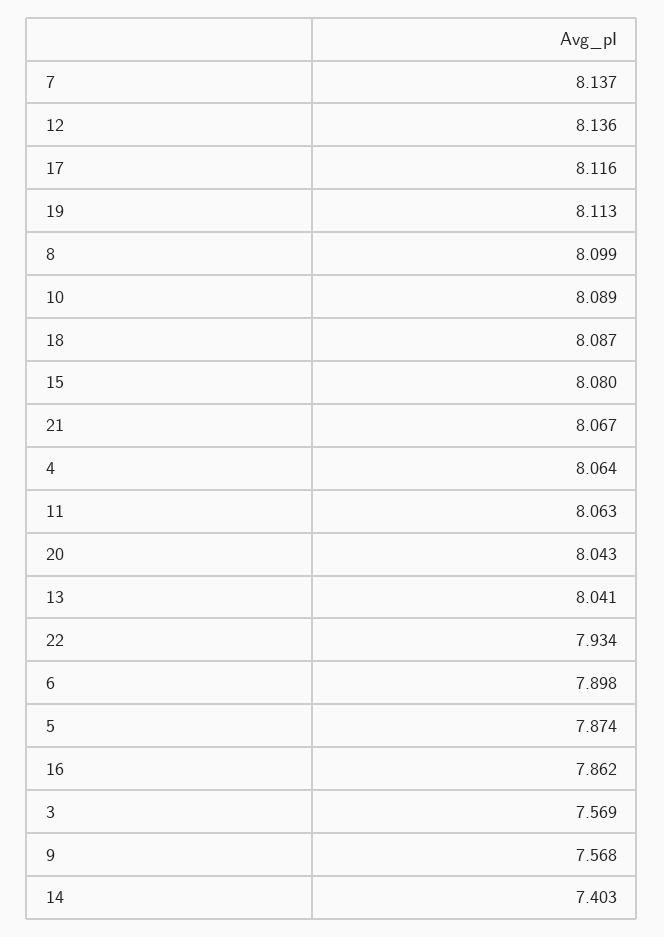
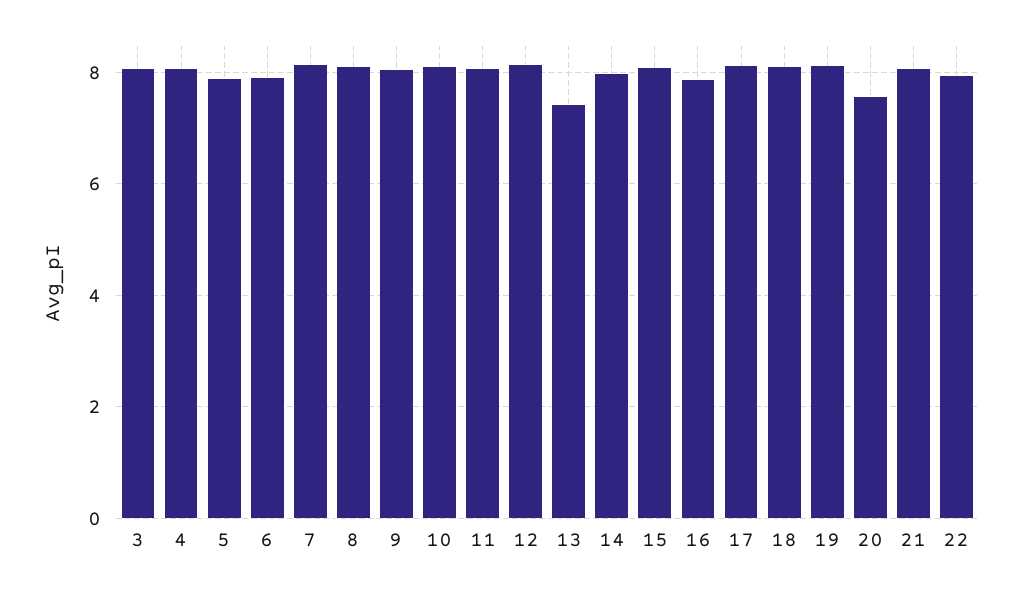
  {
    "7": 8.137,
    "12": 8.136,
    "17": 8.116,
    "19": 8.113,
    "8": 8.099,
    "10": 8.089,
    "18": 8.087,
    "15": 8.08,
    "21": 8.067,
    "4": 8.064,
    "11": 8.063,
-   "20": 8.043,
+   "20": 7.6,
-   "13": 8.041,
+   "13": 7.4,
    "22": 7.934,
    "6": 7.898,
    "5": 7.874,
    "16": 7.862,
-   "3": 7.569,
+   "3": 8,
-   "9": 7.568,
+   "9": 8,
-   "14": 7.403
+   "14": 8
  }

